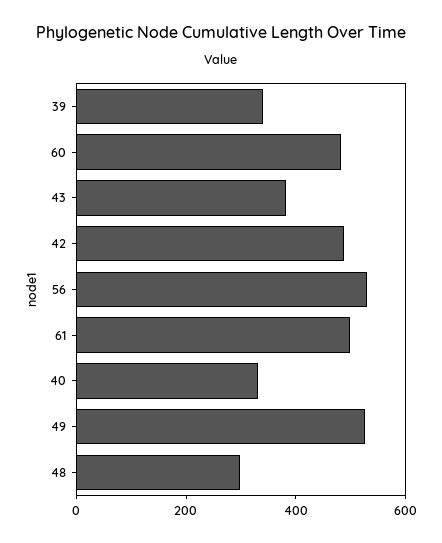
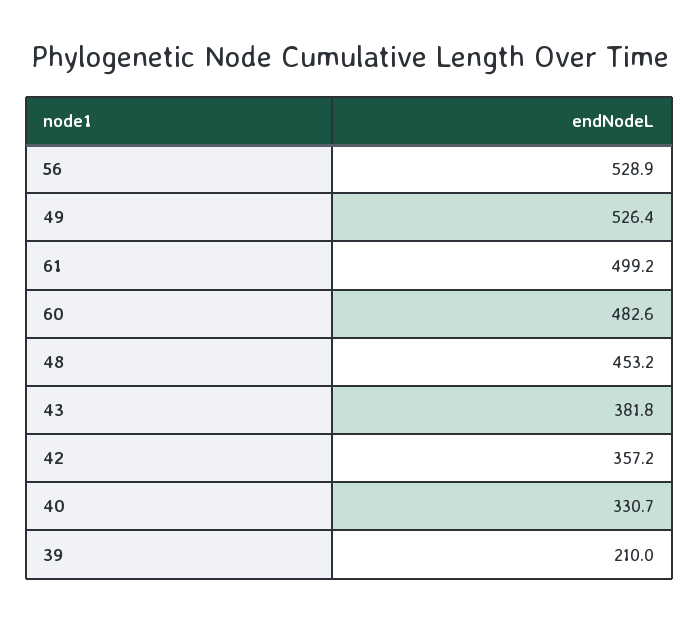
  {
-   "39": 350,
+   "39": 210,
    "60": 482.6,
    "43": 381.8,
-   "42": 500,
+   "42": 357.2,
    "56": 528.9,
    "61": 499.2,
    "40": 330.7,
    "49": 526.4,
-   "48": 300
+   "48": 453.2
  }

